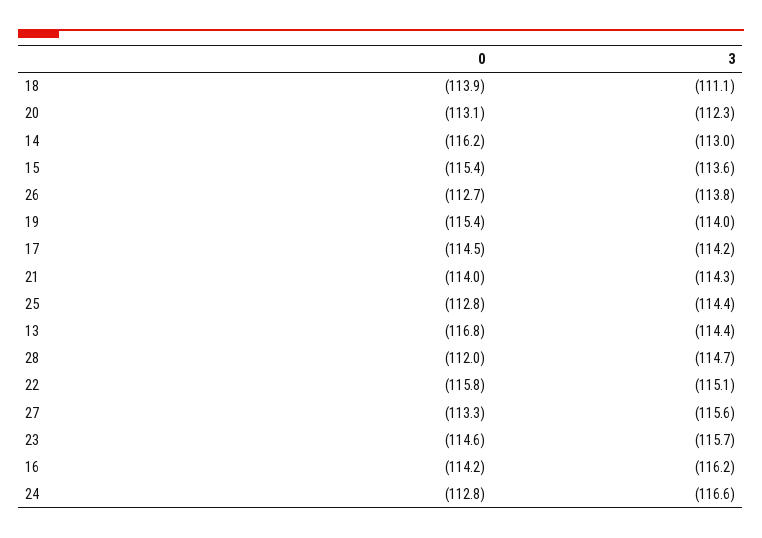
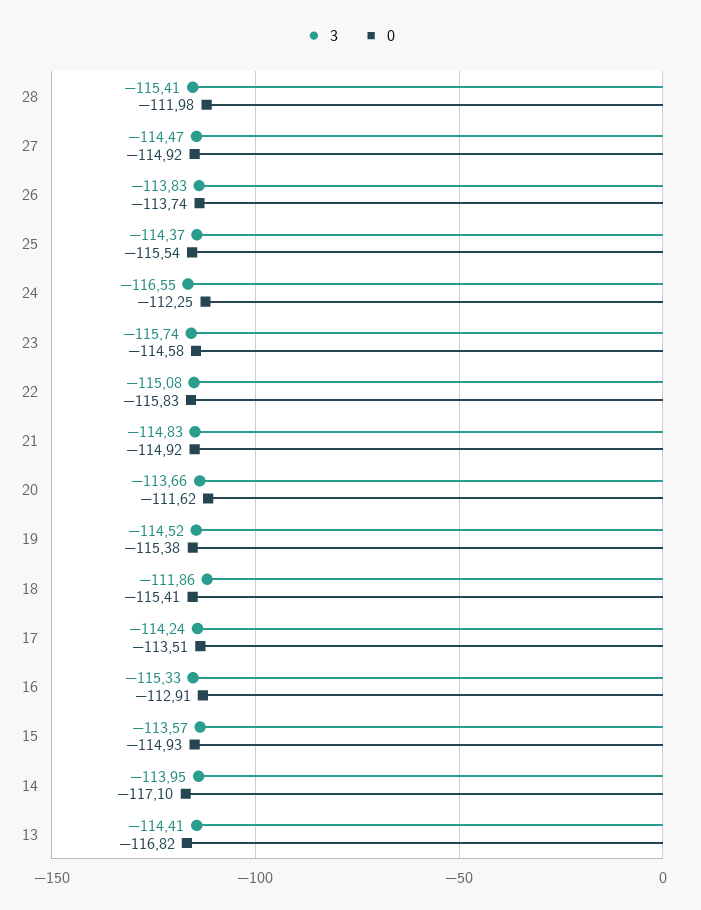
  {
    "0": {
-     "18": -113.9,
+     "18": -115.41,
-     "20": -113.1,
+     "20": -111.62,
-     "14": -116.2,
+     "14": -117.1,
-     "15": -115.4,
+     "15": -114.93,
-     "26": -112.7,
+     "26": -113.74,
      "19": -115.38,
-     "17": -114.5,
+     "17": -113.51,
-     "21": -114,
+     "21": -114.92,
-     "25": -112.8,
+     "25": -115.54,
      "13": -116.82,
      "28": -111.98,
      "22": -115.83,
-     "27": -113.3,
+     "27": -114.92,
      "23": -114.58,
-     "16": -114.2,
+     "16": -112.91,
-     "24": -112.8
+     "24": -112.25
    },
    "3": {
-     "18": -111.1,
+     "18": -111.86,
-     "20": -112.3,
+     "20": -113.66,
-     "14": -113,
+     "14": -113.95,
      "15": -113.57,
      "26": -113.83,
-     "19": -114,
+     "19": -114.52,
      "17": -114.24,
-     "21": -114.3,
+     "21": -114.83,
      "25": -114.37,
      "13": -114.41,
-     "28": -114.7,
+     "28": -115.41,
      "22": -115.08,
-     "27": -115.6,
+     "27": -114.47,
      "23": -115.74,
-     "16": -116.2,
+     "16": -115.33,
      "24": -116.55
    }
  }

